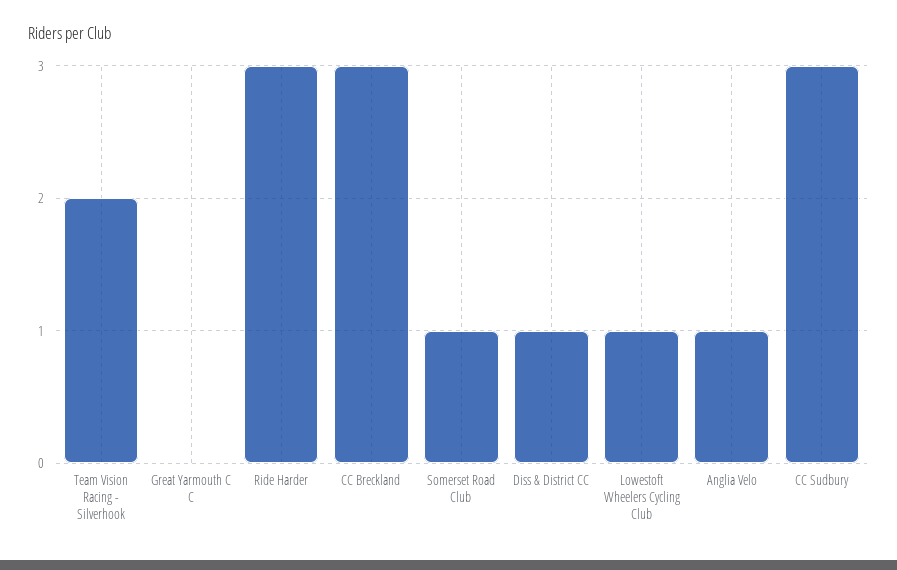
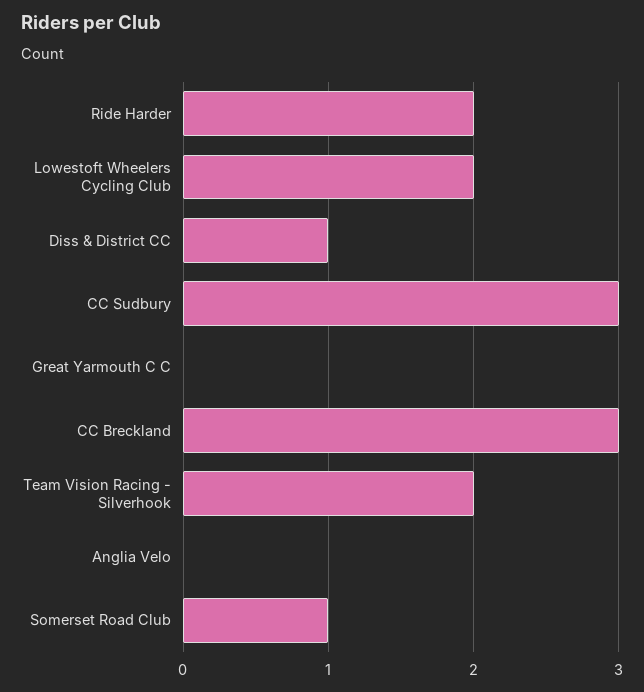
  {
    "Team Vision Racing - Silverhook": 2,
    "Great Yarmouth C C": 0,
-   "Ride Harder": 3,
+   "Ride Harder": 2,
    "CC Breckland": 3,
    "Somerset Road Club": 1,
    "Diss & District CC": 1,
-   "Lowestoft Wheelers Cycling Club": 1,
+   "Lowestoft Wheelers Cycling Club": 2,
-   "Anglia Velo": 1,
+   "Anglia Velo": 0,
    "CC Sudbury": 3
  }

